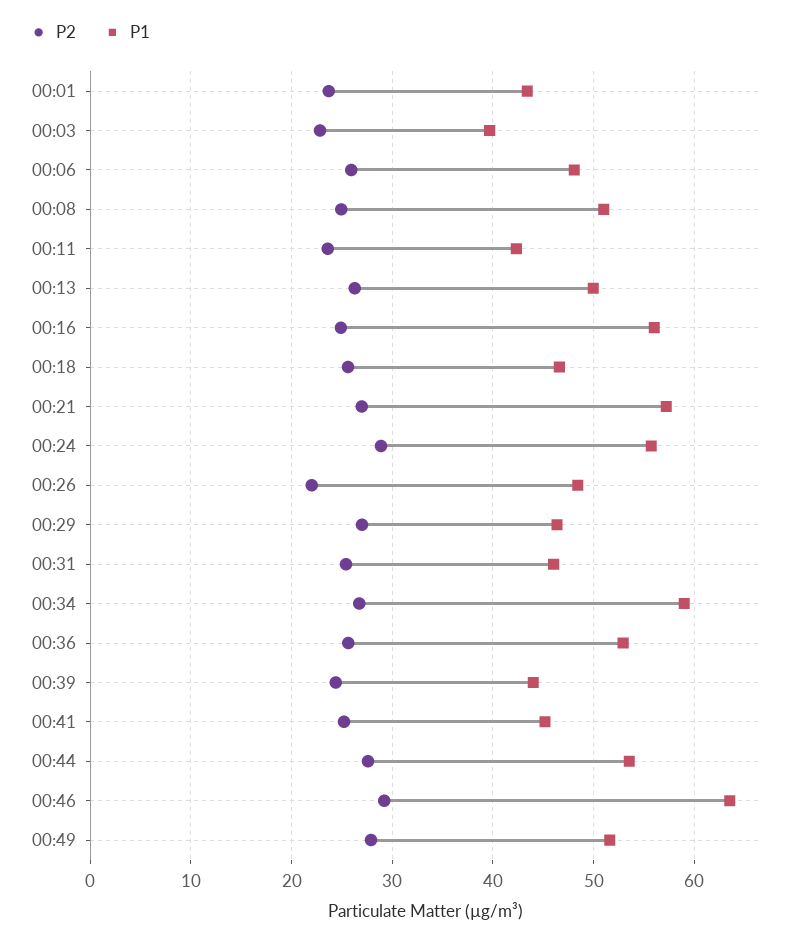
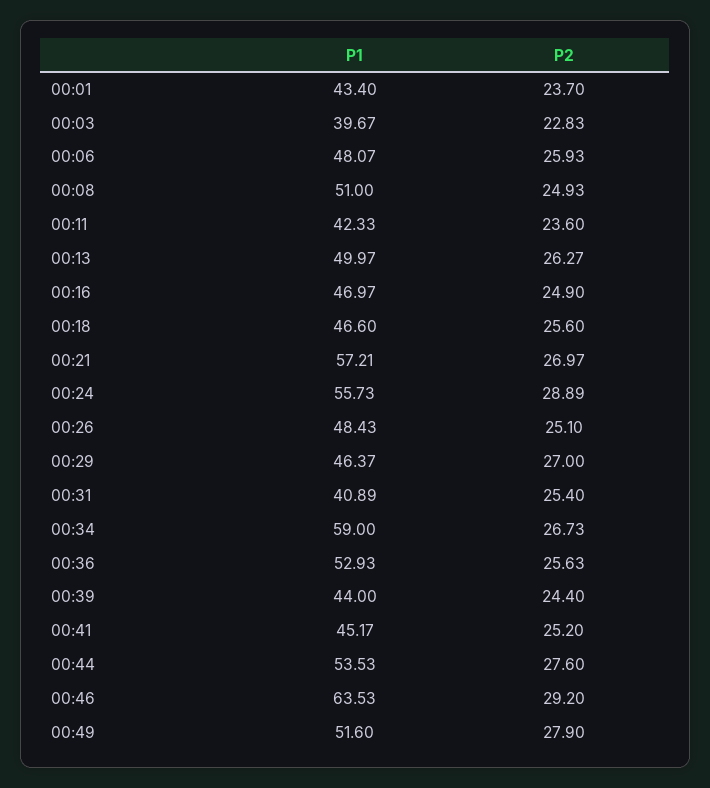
  {
    "P2": {
      "00:01": 23.7,
      "00:03": 22.83,
      "00:06": 25.93,
      "00:08": 24.93,
      "00:11": 23.6,
      "00:13": 26.27,
      "00:16": 24.9,
      "00:18": 25.6,
      "00:21": 26.97,
      "00:24": 28.89,
-     "00:26": 22,
+     "00:26": 25.1,
      "00:29": 27,
      "00:31": 25.4,
      "00:34": 26.73,
      "00:36": 25.63,
      "00:39": 24.4,
      "00:41": 25.2,
      "00:44": 27.6,
      "00:46": 29.2,
      "00:49": 27.9
    },
    "P1": {
      "00:01": 43.4,
      "00:03": 39.67,
      "00:06": 48.07,
      "00:08": 51,
      "00:11": 42.33,
      "00:13": 49.97,
-     "00:16": 56,
+     "00:16": 46.97,
      "00:18": 46.6,
      "00:21": 57.21,
      "00:24": 55.73,
      "00:26": 48.43,
      "00:29": 46.37,
-     "00:31": 46,
+     "00:31": 40.89,
      "00:34": 59,
      "00:36": 52.93,
      "00:39": 44,
      "00:41": 45.17,
      "00:44": 53.53,
      "00:46": 63.53,
      "00:49": 51.6
    }
  }

